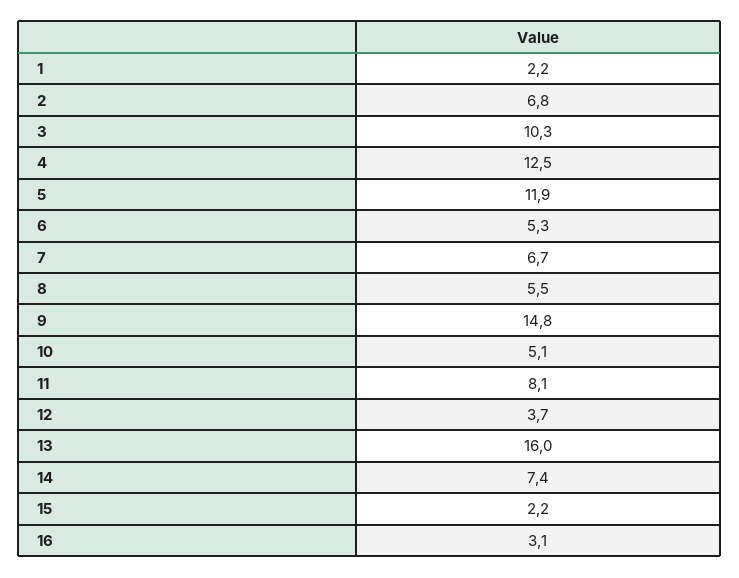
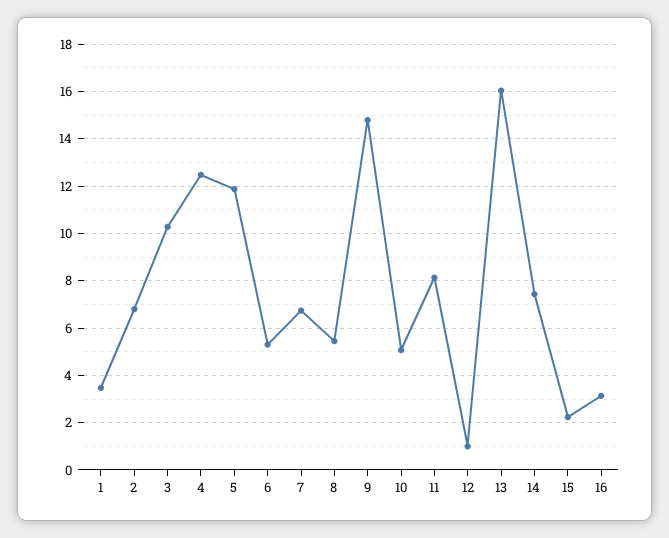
  {
-   "1": 2.2,
+   "1": 3.5,
    "2": 6.8,
    "3": 10.3,
    "4": 12.5,
    "5": 11.9,
    "6": 5.3,
    "7": 6.7,
    "8": 5.5,
    "9": 14.8,
    "10": 5.1,
    "11": 8.1,
-   "12": 3.7,
+   "12": 1,
    "13": 16,
    "14": 7.4,
    "15": 2.2,
    "16": 3.1
  }

